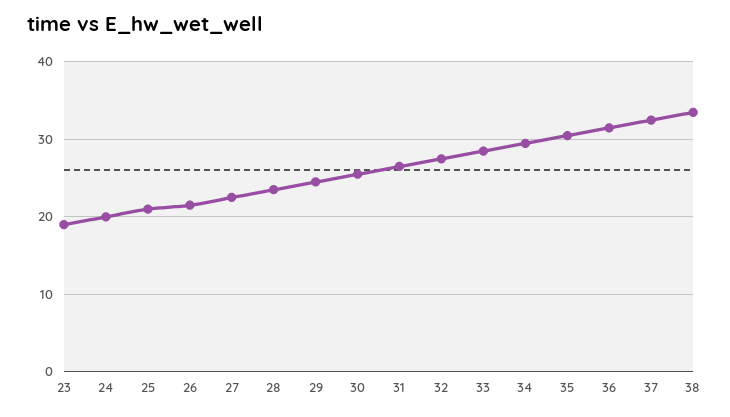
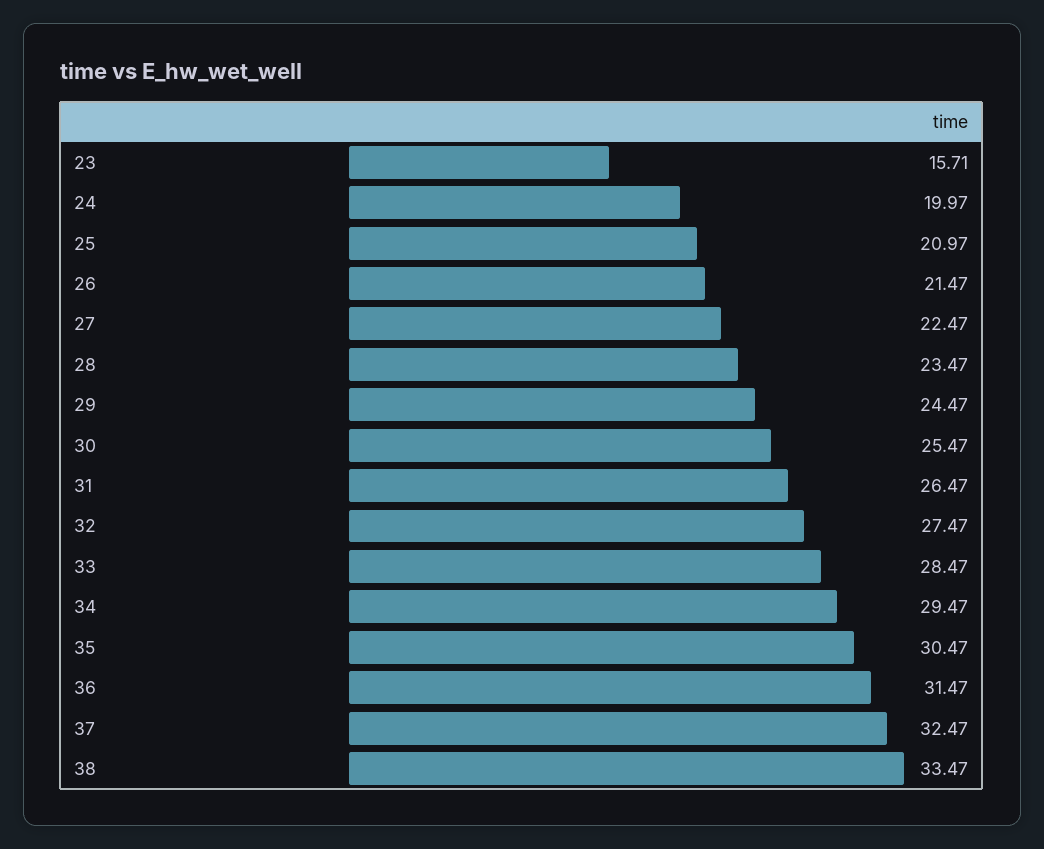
  {
-   "23": 19,
+   "23": 15.71,
    "24": 19.97,
    "25": 20.97,
    "26": 21.47,
    "27": 22.47,
    "28": 23.47,
    "29": 24.47,
    "30": 25.47,
    "31": 26.47,
    "32": 27.47,
    "33": 28.47,
    "34": 29.47,
    "35": 30.47,
    "36": 31.47,
    "37": 32.47,
    "38": 33.47
  }

